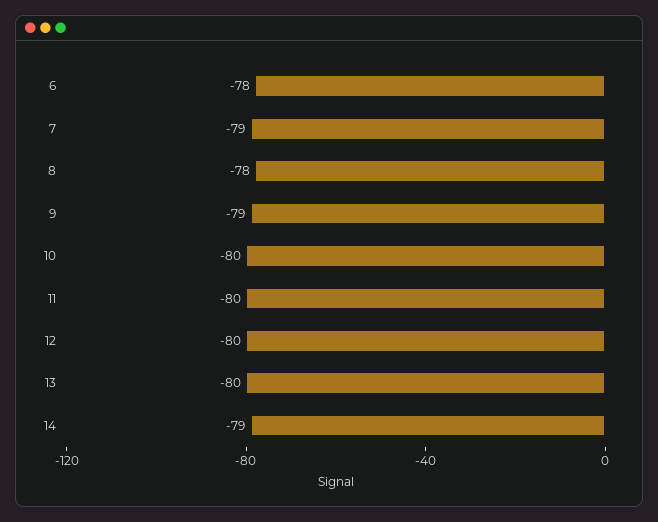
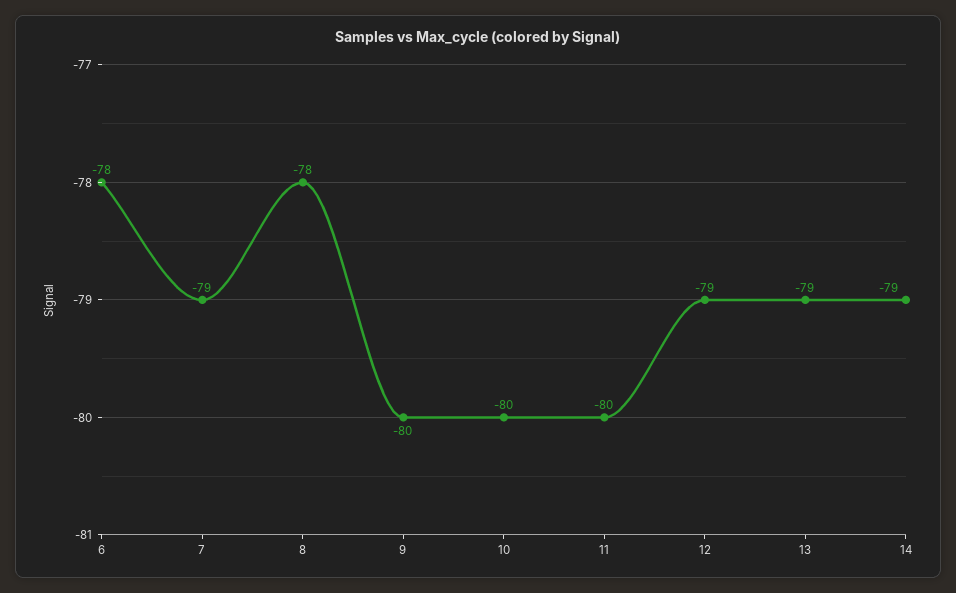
  {
    "6": -78,
    "7": -79,
    "8": -78,
-   "9": -79,
+   "9": -80,
    "10": -80,
    "11": -80,
-   "12": -80,
+   "12": -79,
-   "13": -80,
+   "13": -79,
    "14": -79
  }

